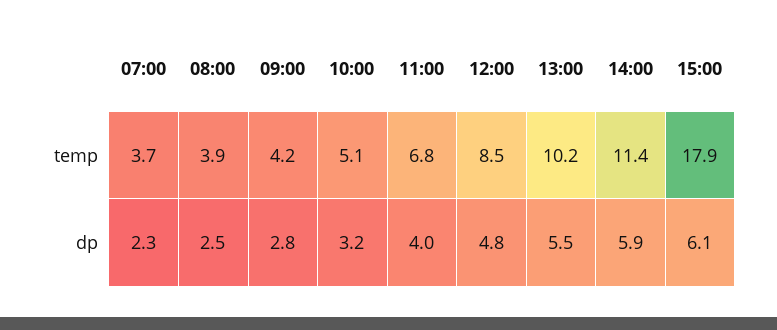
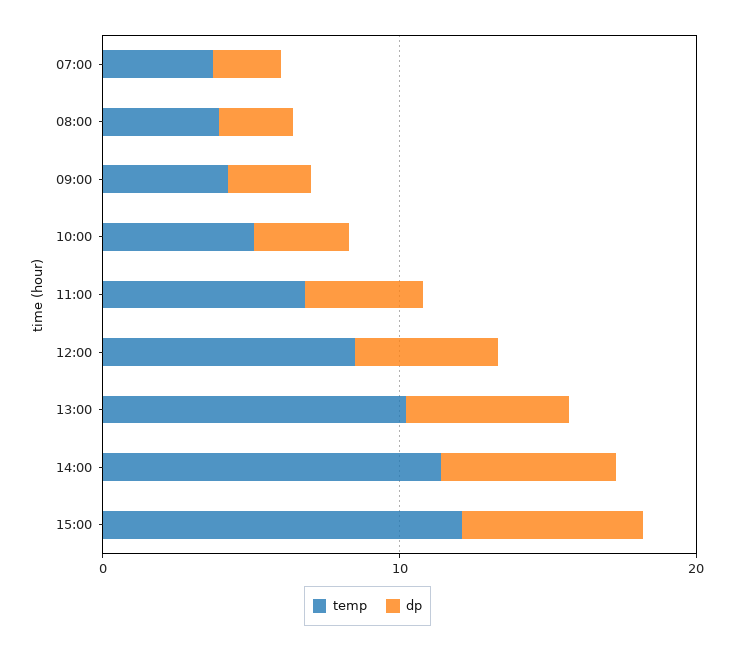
  {
    "temp": {
      "07:00": 3.7,
      "08:00": 3.9,
      "09:00": 4.2,
      "10:00": 5.1,
      "11:00": 6.8,
      "12:00": 8.5,
      "13:00": 10.2,
      "14:00": 11.4,
-     "15:00": 17.9
+     "15:00": 12
    },
    "dp": {
      "07:00": 2.3,
      "08:00": 2.5,
      "09:00": 2.8,
      "10:00": 3.2,
      "11:00": 4,
      "12:00": 4.8,
      "13:00": 5.5,
      "14:00": 5.9,
      "15:00": 6.1
    }
  }

